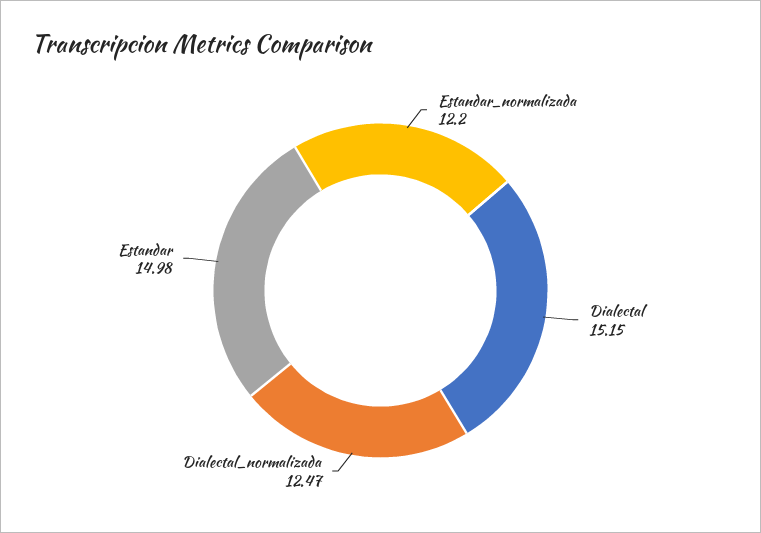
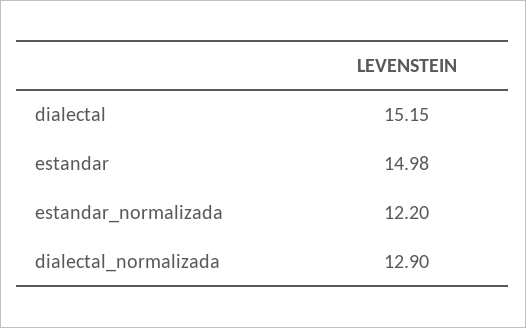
  {
    "Estandar_normalizada": 12.2,
    "Dialectal": 15.15,
-   "Dialectal_normalizada": 12.47,
+   "Dialectal_normalizada": 12.9,
    "Estandar": 14.98
  }

